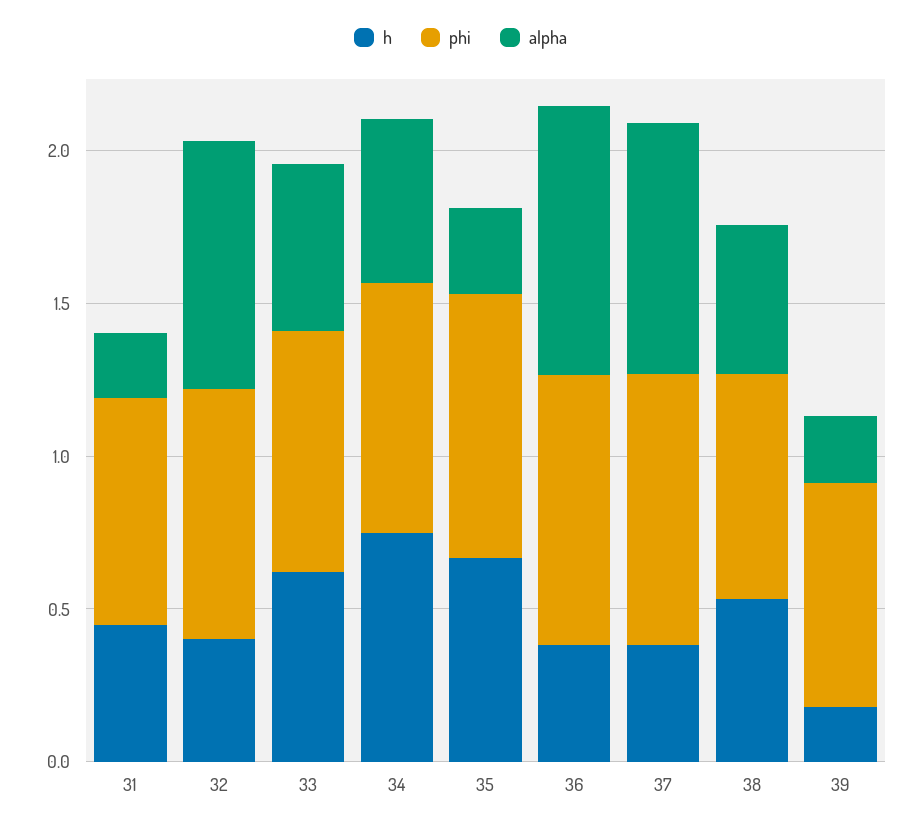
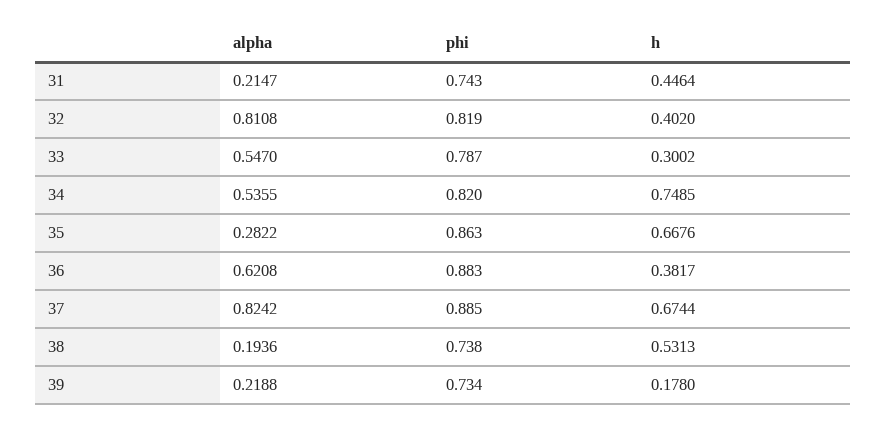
  {
    "h": {
      "31": 0.4464,
      "32": 0.402,
-     "33": 0.6,
+     "33": 0.3002,
      "34": 0.7485,
      "35": 0.6676,
      "36": 0.3817,
-     "37": 0.4,
+     "37": 0.6744,
      "38": 0.5313,
      "39": 0.178
    },
    "phi": {
      "31": 0.743,
      "32": 0.819,
      "33": 0.787,
      "34": 0.82,
      "35": 0.863,
      "36": 0.883,
      "37": 0.885,
      "38": 0.738,
      "39": 0.734
    },
    "alpha": {
      "31": 0.2147,
      "32": 0.8108,
      "33": 0.547,
      "34": 0.5355,
      "35": 0.2822,
-     "36": 0.9,
+     "36": 0.6208,
      "37": 0.8242,
-     "38": 0.5,
+     "38": 0.1936,
      "39": 0.2188
    }
  }

